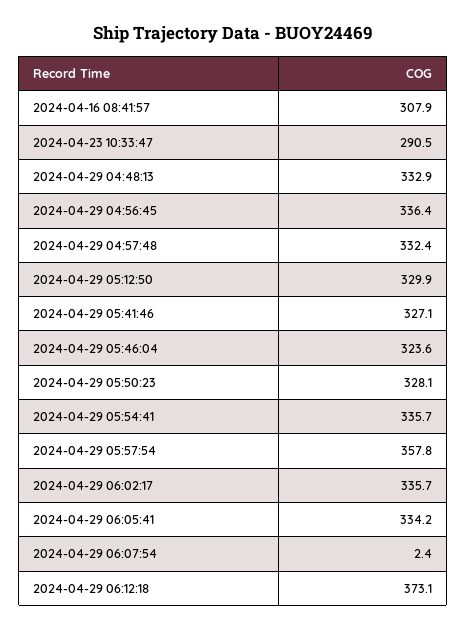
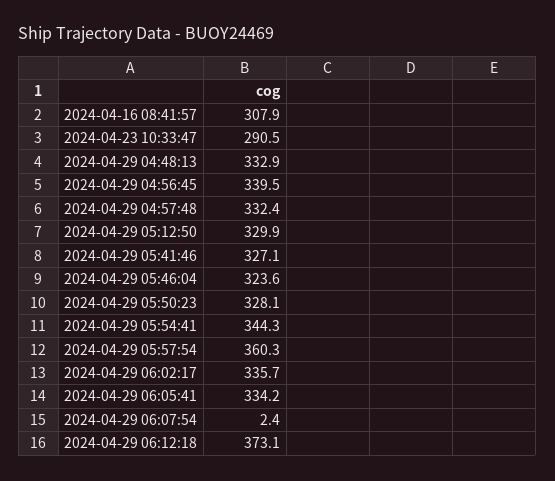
  {
    "2024-04-16 08:41:57": 307.9,
    "2024-04-23 10:33:47": 290.5,
    "2024-04-29 04:48:13": 332.9,
-   "2024-04-29 04:56:45": 336.4,
+   "2024-04-29 04:56:45": 339.5,
    "2024-04-29 04:57:48": 332.4,
    "2024-04-29 05:12:50": 329.9,
    "2024-04-29 05:41:46": 327.1,
    "2024-04-29 05:46:04": 323.6,
    "2024-04-29 05:50:23": 328.1,
-   "2024-04-29 05:54:41": 335.7,
+   "2024-04-29 05:54:41": 344.3,
-   "2024-04-29 05:57:54": 357.8,
+   "2024-04-29 05:57:54": 360.3,
    "2024-04-29 06:02:17": 335.7,
    "2024-04-29 06:05:41": 334.2,
    "2024-04-29 06:07:54": 2.4,
    "2024-04-29 06:12:18": 373.1
  }

